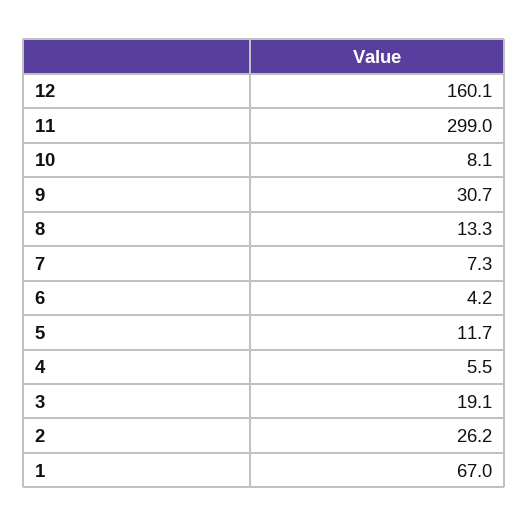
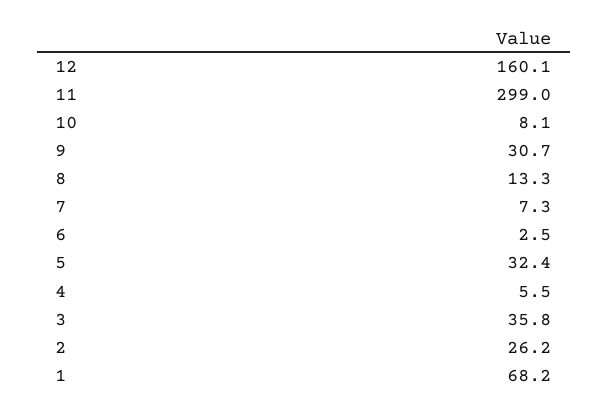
  {
    "12": 160.1,
    "11": 299,
    "10": 8.1,
    "9": 30.7,
    "8": 13.3,
    "7": 7.3,
-   "6": 4.2,
+   "6": 2.5,
-   "5": 11.7,
+   "5": 32.4,
    "4": 5.5,
-   "3": 19.1,
+   "3": 35.8,
    "2": 26.2,
-   "1": 67
+   "1": 68.2
  }

